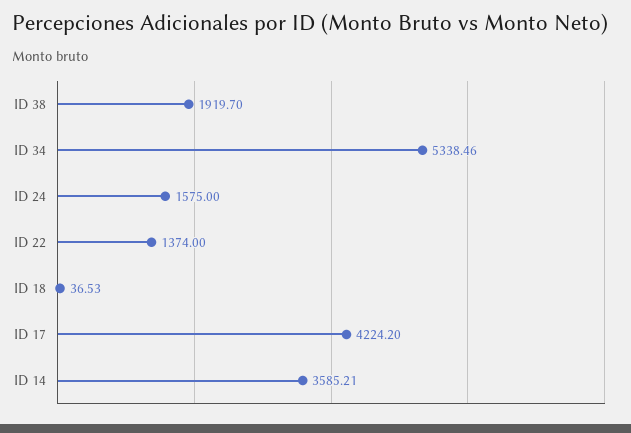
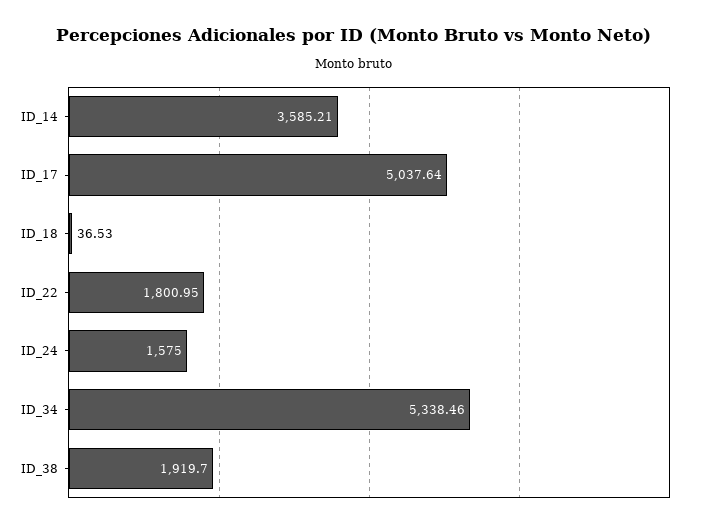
  {
    "ID 38": 1919.7,
    "ID 34": 5338.46,
    "ID 24": 1575,
-   "ID 22": 1374,
+   "ID 22": 1800.95,
    "ID 18": 36.53,
-   "ID 17": 4224.2,
+   "ID 17": 5037.64,
    "ID 14": 3585.21
  }

